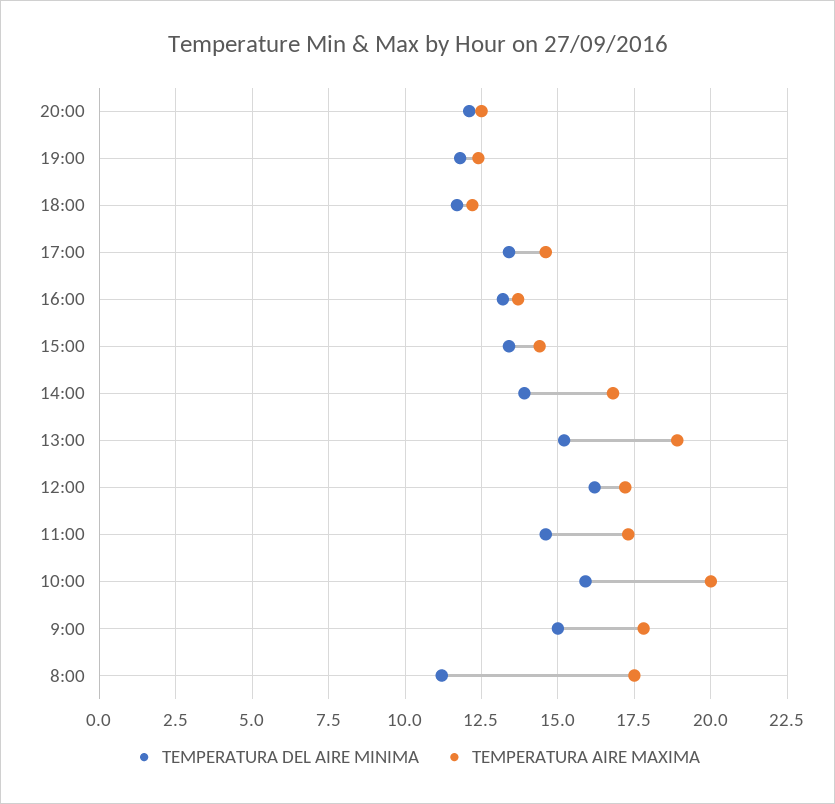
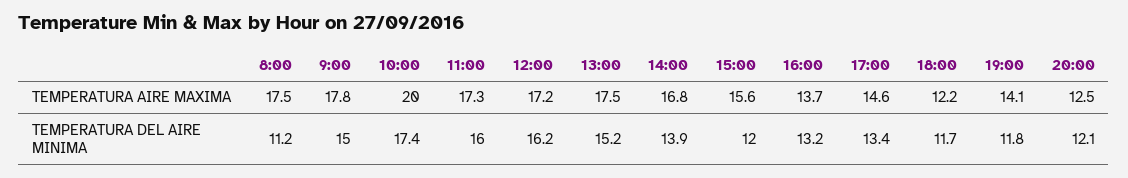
  {
    "TEMPERATURA DEL AIRE MINIMA": {
      "20:00": 12.1,
      "19:00": 11.8,
      "18:00": 11.7,
      "17:00": 13.4,
      "16:00": 13.2,
-     "15:00": 13.5,
+     "15:00": 12,
      "14:00": 13.9,
      "13:00": 15.2,
      "12:00": 16.2,
-     "11:00": 14.5,
+     "11:00": 16,
-     "10:00": 16,
+     "10:00": 17.4,
      "9:00": 15,
      "8:00": 11.2
    },
    "TEMPERATURA AIRE MAXIMA": {
      "20:00": 12.5,
-     "19:00": 12.5,
+     "19:00": 14.1,
      "18:00": 12.2,
      "17:00": 14.6,
      "16:00": 13.7,
-     "15:00": 14.5,
+     "15:00": 15.6,
      "14:00": 16.8,
-     "13:00": 19,
+     "13:00": 17.5,
      "12:00": 17.2,
      "11:00": 17.3,
      "10:00": 20,
      "9:00": 17.8,
      "8:00": 17.5
    }
  }

